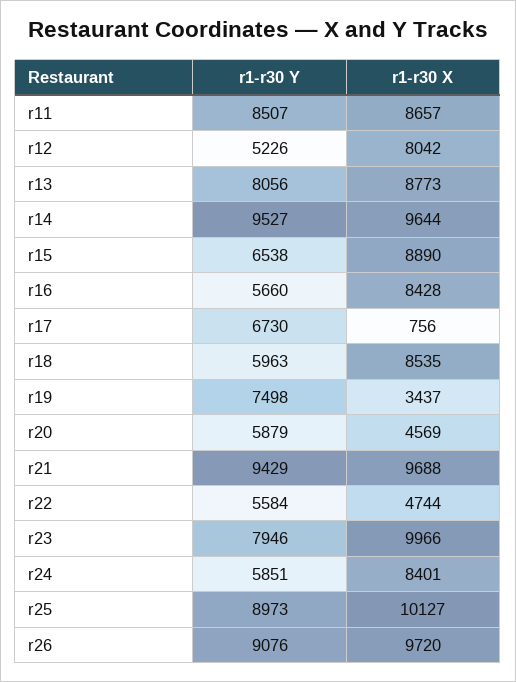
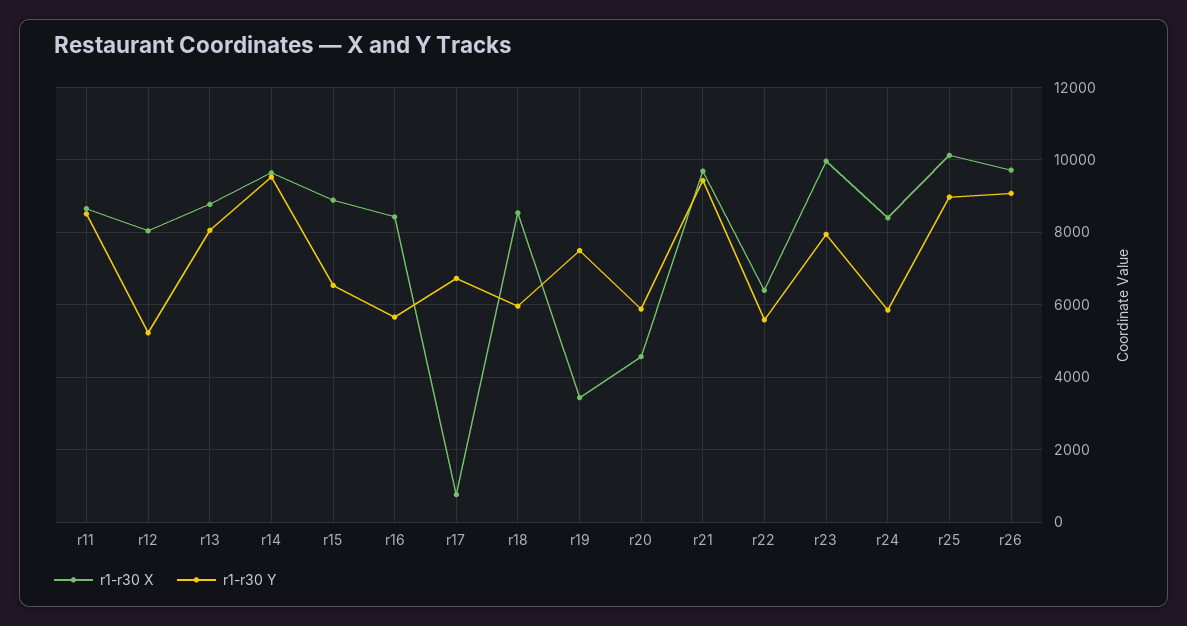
  {
    "r1-r30 Y": {
      "r11": 8507,
      "r12": 5226,
      "r13": 8056,
      "r14": 9527,
      "r15": 6538,
      "r16": 5660,
      "r17": 6730,
      "r18": 5963,
      "r19": 7498,
      "r20": 5879,
      "r21": 9429,
      "r22": 5584,
      "r23": 7946,
      "r24": 5851,
      "r25": 8973,
      "r26": 9076
    },
    "r1-r30 X": {
      "r11": 8657,
      "r12": 8042,
      "r13": 8773,
      "r14": 9644,
      "r15": 8890,
      "r16": 8428,
      "r17": 756,
      "r18": 8535,
      "r19": 3437,
      "r20": 4569,
      "r21": 9688,
-     "r22": 4744,
+     "r22": 6400,
      "r23": 9966,
      "r24": 8401,
      "r25": 10127,
      "r26": 9720
    }
  }

